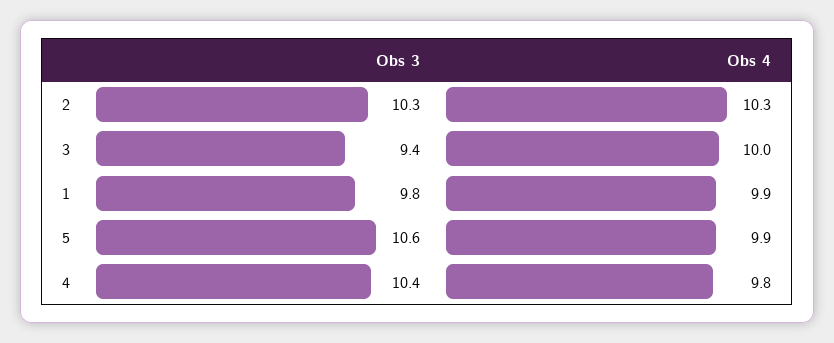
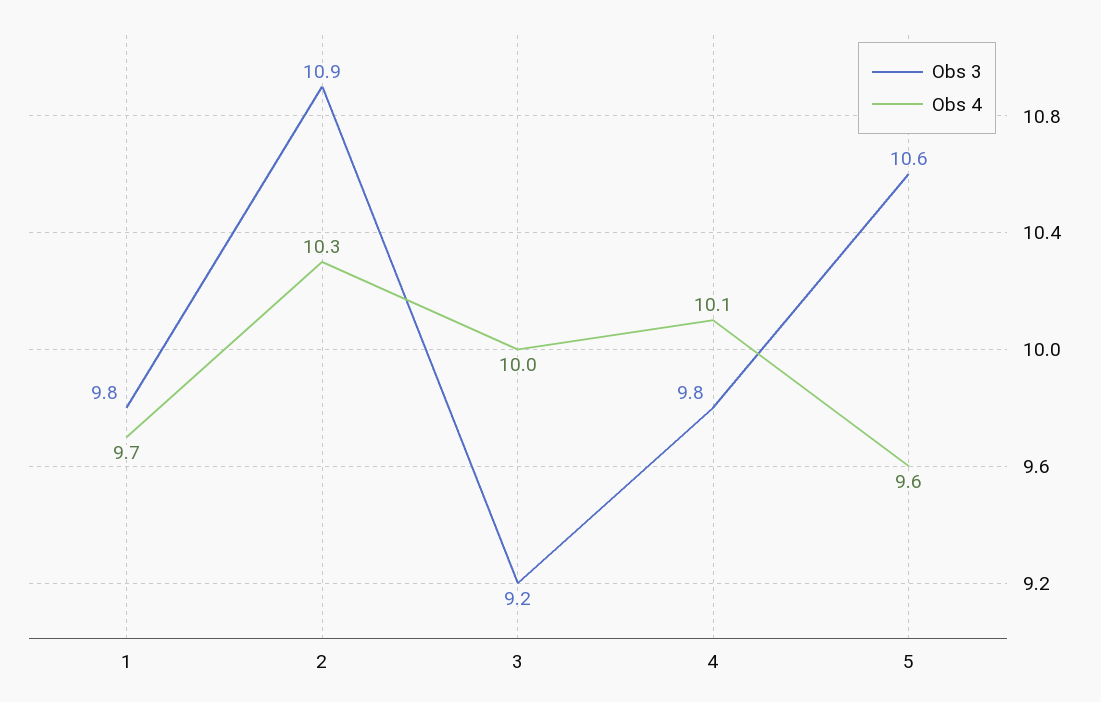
  {
    "Obs 3": {
-     "2": 10.3,
+     "2": 10.9,
-     "3": 9.4,
+     "3": 9.2,
      "1": 9.8,
      "5": 10.6,
-     "4": 10.4
+     "4": 9.8
    },
    "Obs 4": {
      "2": 10.3,
      "3": 10,
-     "1": 9.9,
+     "1": 9.7,
-     "5": 9.9,
+     "5": 9.6,
-     "4": 9.8
+     "4": 10.1
    }
  }

